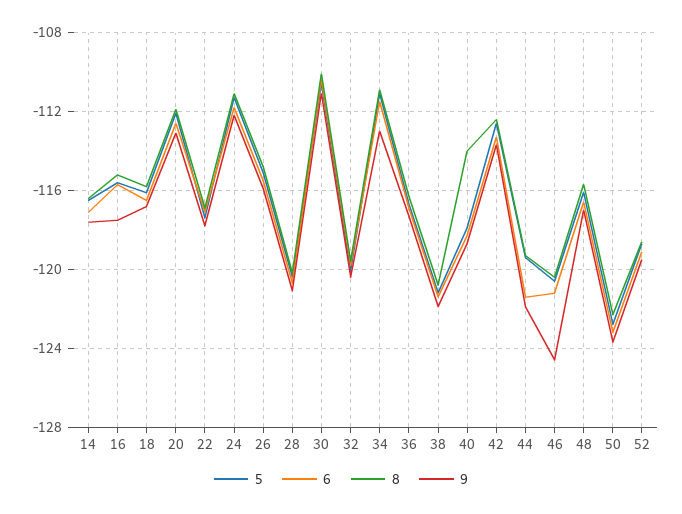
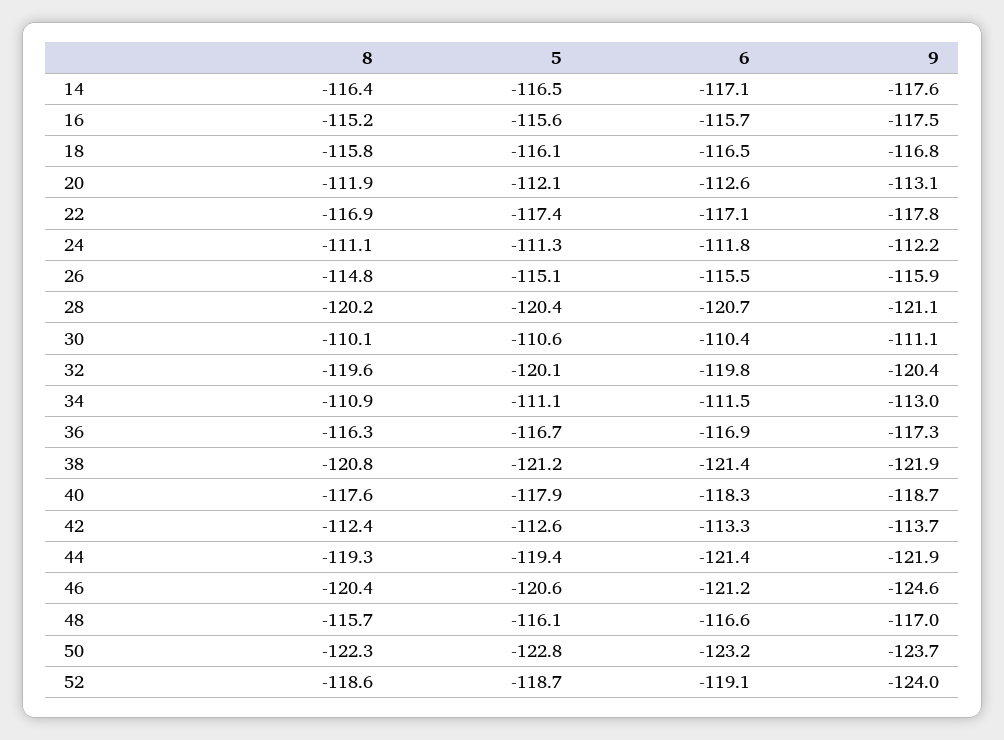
  {
    "5": {
      "14": -116.5,
      "16": -115.6,
      "18": -116.1,
      "20": -112.1,
      "22": -117.4,
      "24": -111.3,
      "26": -115.1,
      "28": -120.4,
      "30": -110.6,
      "32": -120.1,
      "34": -111.1,
      "36": -116.7,
      "38": -121.2,
      "40": -117.9,
      "42": -112.6,
      "44": -119.4,
      "46": -120.6,
      "48": -116.1,
      "50": -122.8,
      "52": -118.7
    },
    "6": {
      "14": -117.1,
      "16": -115.7,
      "18": -116.5,
      "20": -112.6,
      "22": -117.1,
      "24": -111.8,
      "26": -115.5,
      "28": -120.7,
      "30": -110.4,
      "32": -119.8,
      "34": -111.5,
      "36": -116.9,
      "38": -121.4,
      "40": -118.3,
      "42": -113.3,
      "44": -121.4,
      "46": -121.2,
      "48": -116.6,
      "50": -123.2,
      "52": -119.1
    },
    "8": {
      "14": -116.4,
      "16": -115.2,
      "18": -115.8,
      "20": -111.9,
      "22": -116.9,
      "24": -111.1,
      "26": -114.8,
      "28": -120.2,
      "30": -110.1,
      "32": -119.6,
      "34": -110.9,
      "36": -116.3,
      "38": -120.8,
-     "40": -114,
+     "40": -117.6,
      "42": -112.4,
      "44": -119.3,
      "46": -120.4,
      "48": -115.7,
      "50": -122.3,
      "52": -118.6
    },
    "9": {
      "14": -117.6,
      "16": -117.5,
      "18": -116.8,
      "20": -113.1,
      "22": -117.8,
      "24": -112.2,
      "26": -115.9,
      "28": -121.1,
      "30": -111.1,
      "32": -120.4,
      "34": -113,
      "36": -117.3,
      "38": -121.9,
      "40": -118.7,
      "42": -113.7,
      "44": -121.9,
      "46": -124.6,
      "48": -117,
      "50": -123.7,
-     "52": -119.5
+     "52": -124
    }
  }

